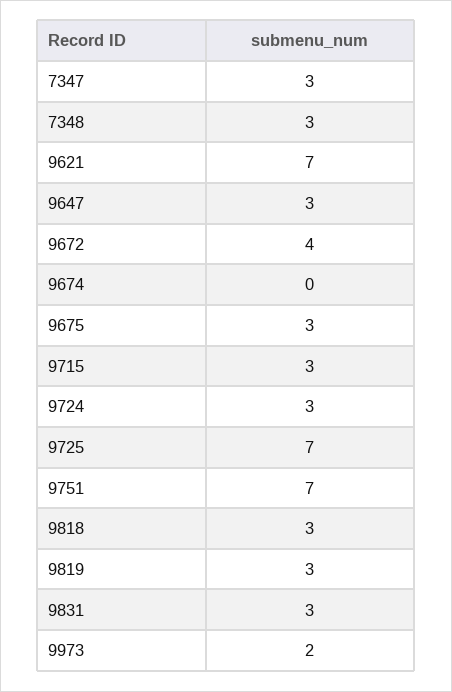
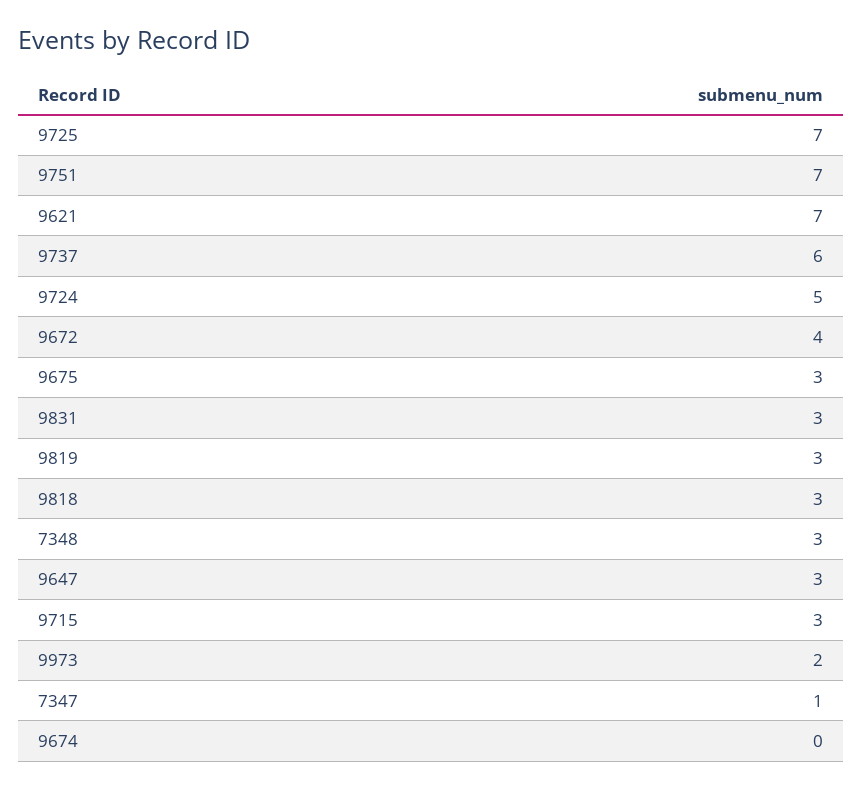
  {
-   "7347": 3,
+   "7347": 1,
    "7348": 3,
    "9621": 7,
    "9647": 3,
    "9672": 4,
    "9674": 0,
    "9675": 3,
    "9715": 3,
-   "9724": 3,
+   "9724": 5,
    "9725": 7,
    "9751": 7,
    "9818": 3,
    "9819": 3,
    "9831": 3,
-   "9973": 2
+   "9973": 2,
+   "9737": 6
  }

